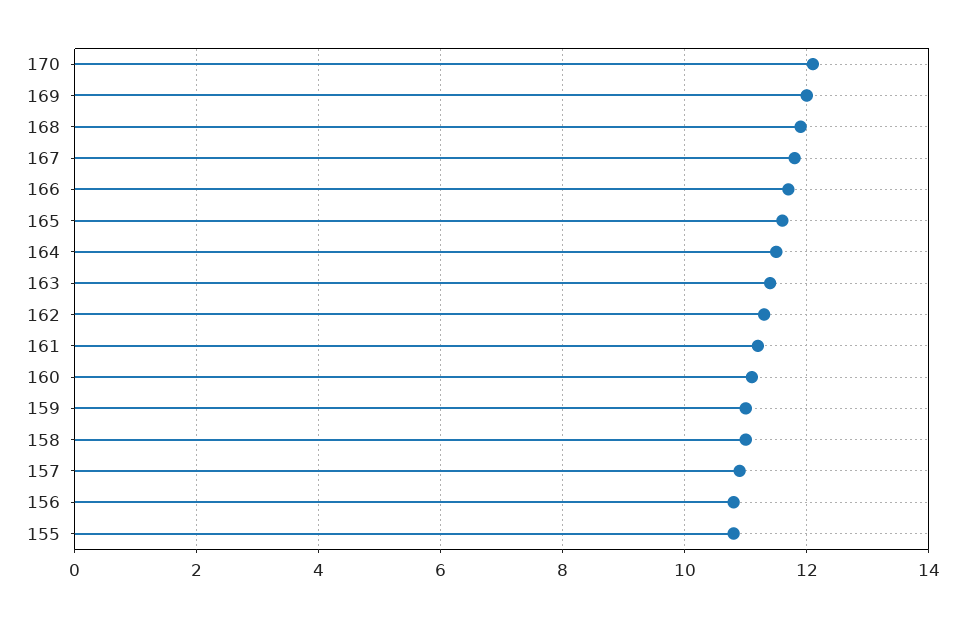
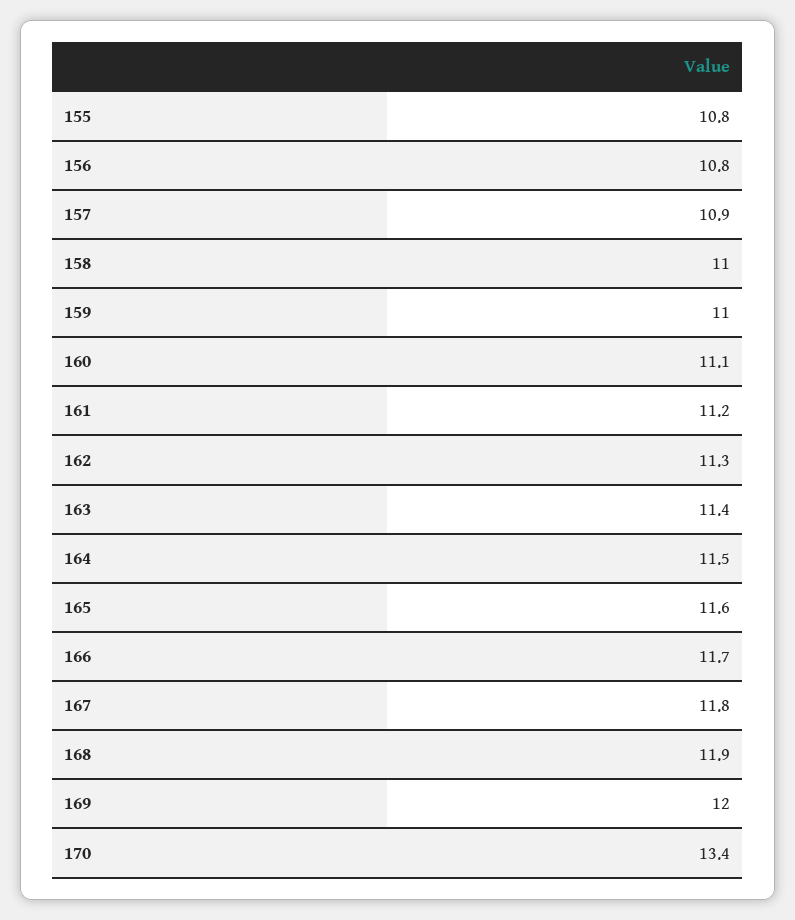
  {
-   "170": 12,
+   "170": 13.4,
    "169": 12,
    "168": 11.9,
    "167": 11.8,
    "166": 11.7,
    "165": 11.6,
    "164": 11.5,
    "163": 11.4,
    "162": 11.3,
    "161": 11.2,
    "160": 11.1,
    "159": 11,
    "158": 11,
    "157": 10.9,
    "156": 10.8,
    "155": 10.8
  }

